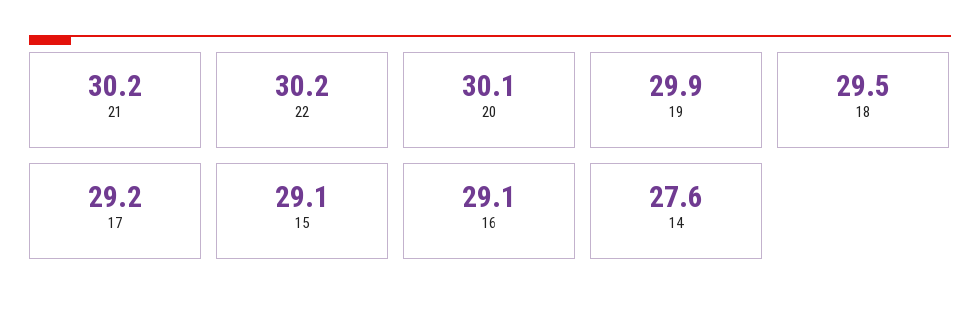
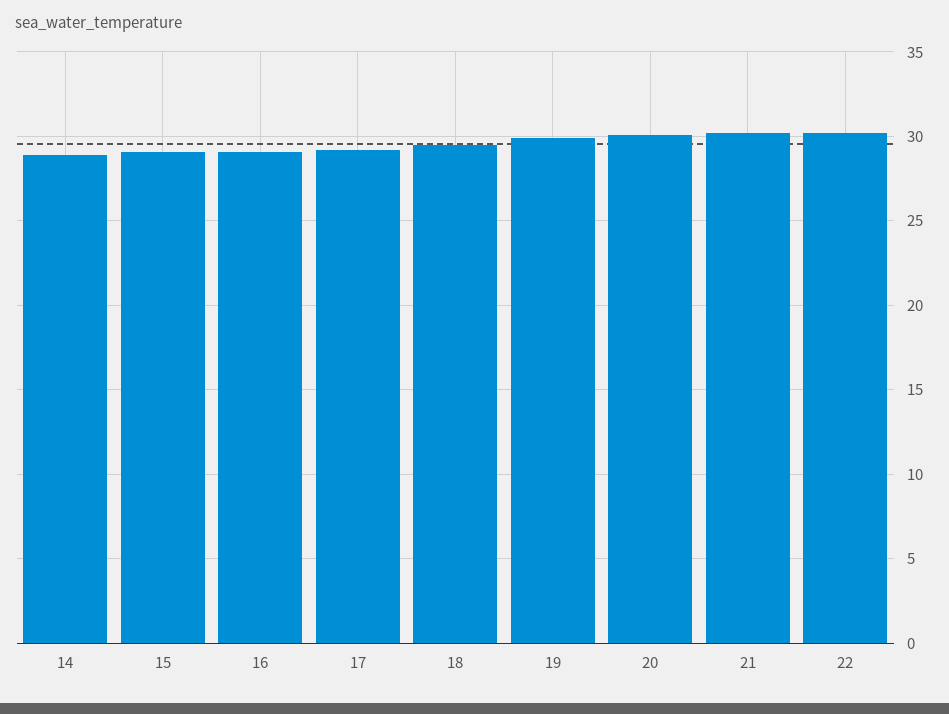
  {
    "21": 30.2,
    "22": 30.2,
    "20": 30.1,
    "19": 29.9,
    "18": 29.5,
    "17": 29.2,
    "15": 29.1,
    "16": 29.1,
-   "14": 27.6
+   "14": 29
  }

